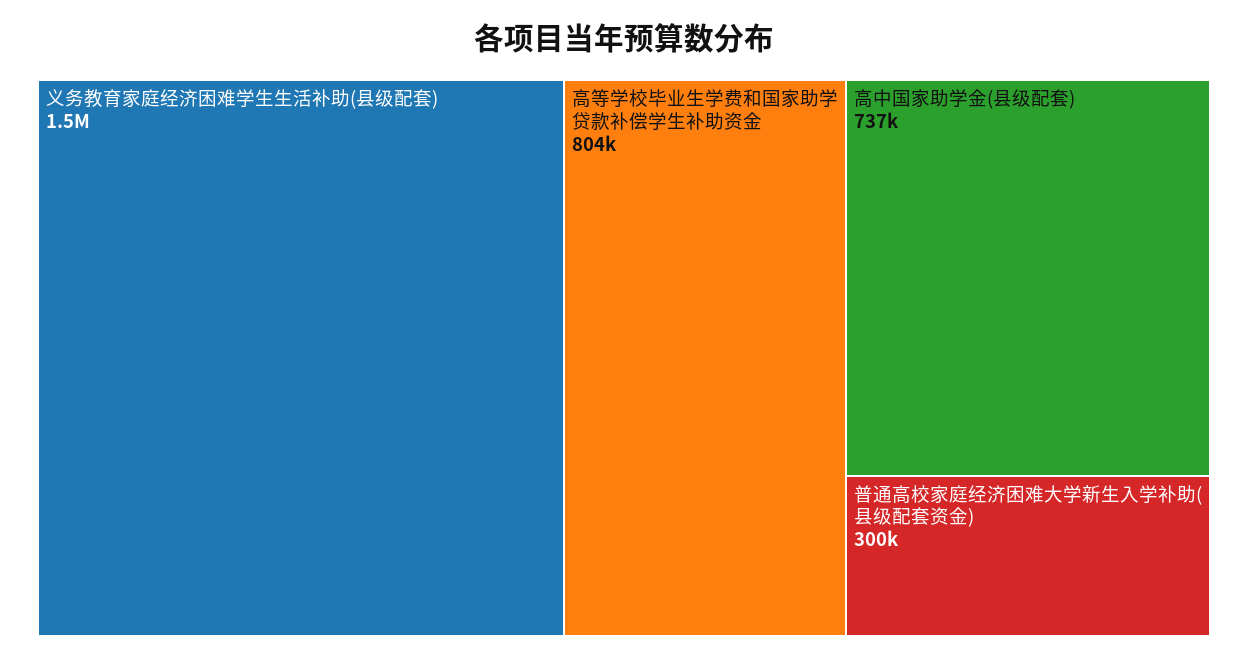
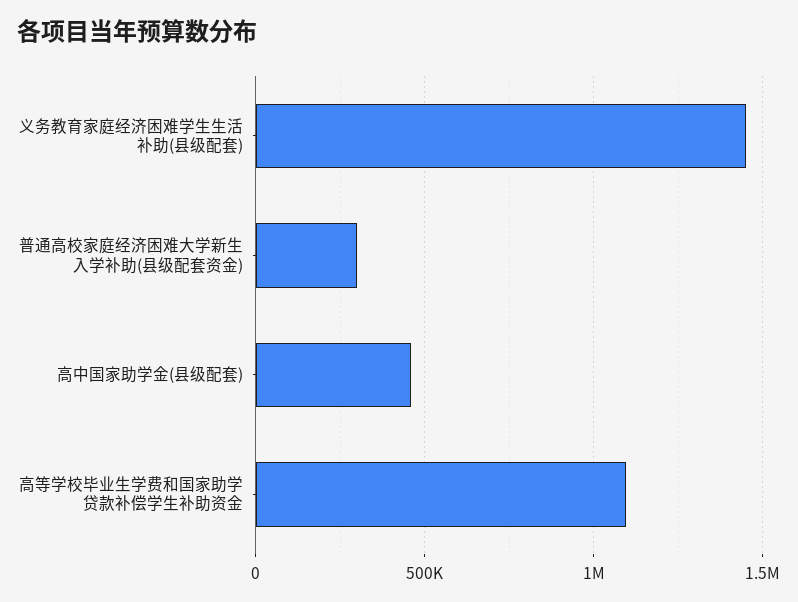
  {
    "义务教育家庭经济困难学生生活补助(县级配套)": 1500000,
-   "高等学校毕业生学费和国家助学贷款补偿学生补助资金": 804000,
+   "高等学校毕业生学费和国家助学贷款补偿学生补助资金": 1100000,
-   "高中国家助学金(县级配套)": 737000,
+   "高中国家助学金(县级配套)": 450000,
    "普通高校家庭经济困难大学新生入学补助(县级配套资金)": 300000
  }

